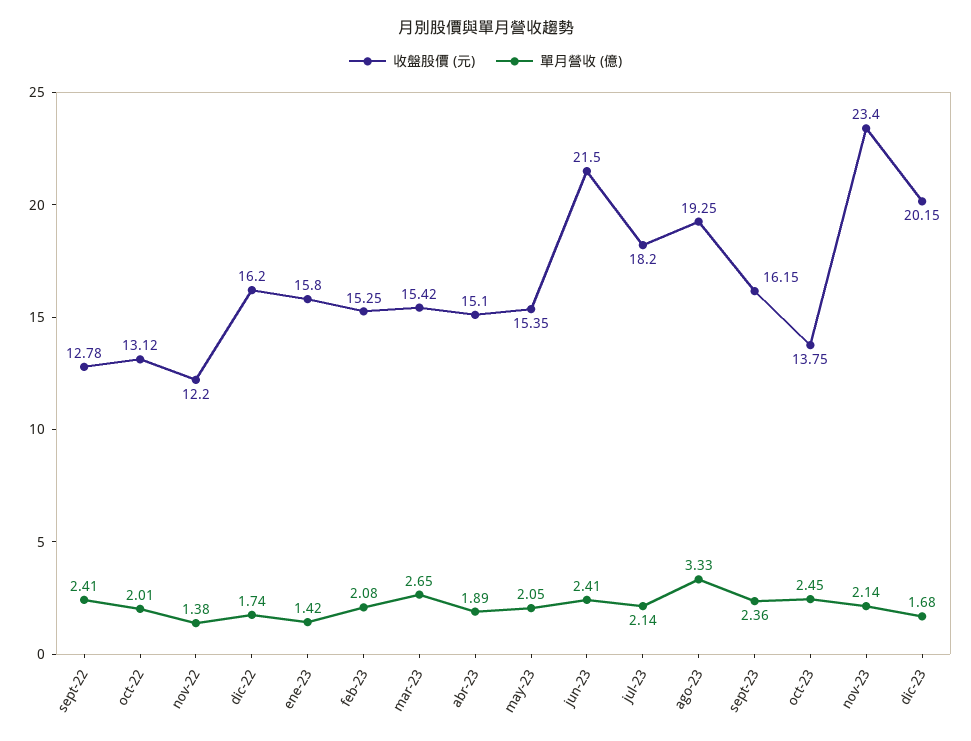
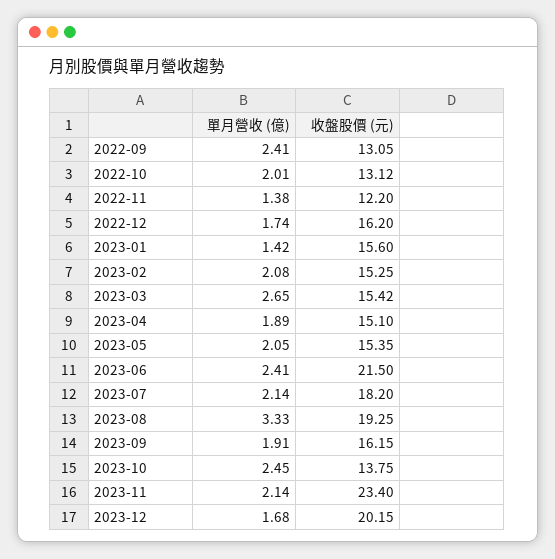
  {
    "收盤股價 (元)": {
-     "sept-22": 12.78,
+     "sept-22": 13.05,
      "oct-22": 13.12,
      "nov-22": 12.2,
      "dic-22": 16.2,
-     "ene-23": 15.8,
+     "ene-23": 15.6,
      "feb-23": 15.25,
      "mar-23": 15.42,
      "abr-23": 15.1,
      "may-23": 15.35,
      "jun-23": 21.5,
      "jul-23": 18.2,
      "ago-23": 19.25,
      "sept-23": 16.15,
      "oct-23": 13.75,
      "nov-23": 23.4,
      "dic-23": 20.15
    },
    "單月營收 (億)": {
      "sept-22": 2.41,
      "oct-22": 2.01,
      "nov-22": 1.38,
      "dic-22": 1.74,
      "ene-23": 1.42,
      "feb-23": 2.08,
      "mar-23": 2.65,
      "abr-23": 1.89,
      "may-23": 2.05,
      "jun-23": 2.41,
      "jul-23": 2.14,
      "ago-23": 3.33,
-     "sept-23": 2.36,
+     "sept-23": 1.91,
      "oct-23": 2.45,
      "nov-23": 2.14,
      "dic-23": 1.68
    }
  }

